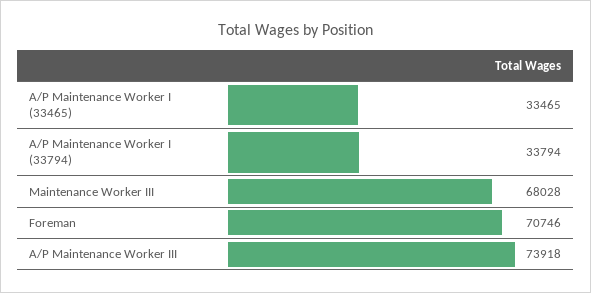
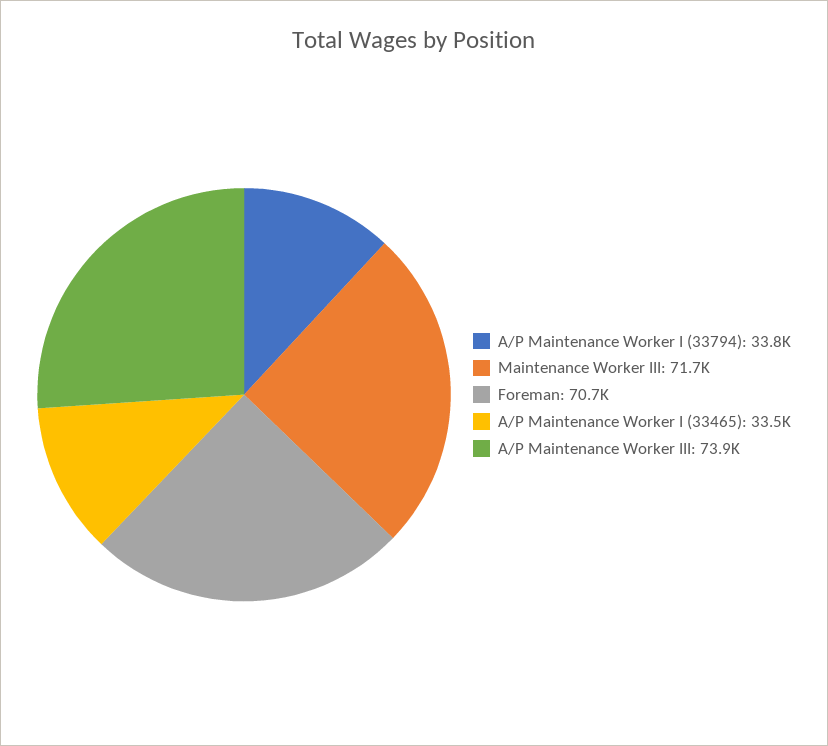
  {
    "A/P Maintenance Worker I (33465)": 33465,
    "A/P Maintenance Worker I (33794)": 33794,
-   "Maintenance Worker III": 68028,
+   "Maintenance Worker III": 71700,
    "Foreman": 70746,
    "A/P Maintenance Worker III": 73918
  }

